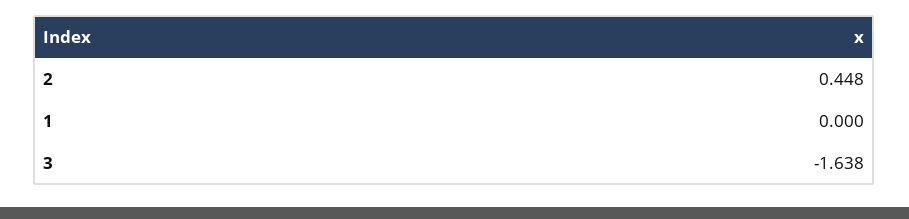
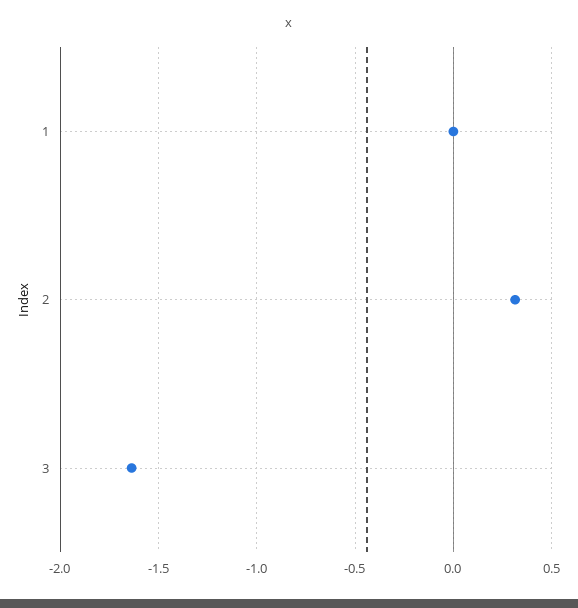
  {
-   "2": 0.448,
+   "2": 0.3,
    "1": 0,
    "3": -1.638
  }

